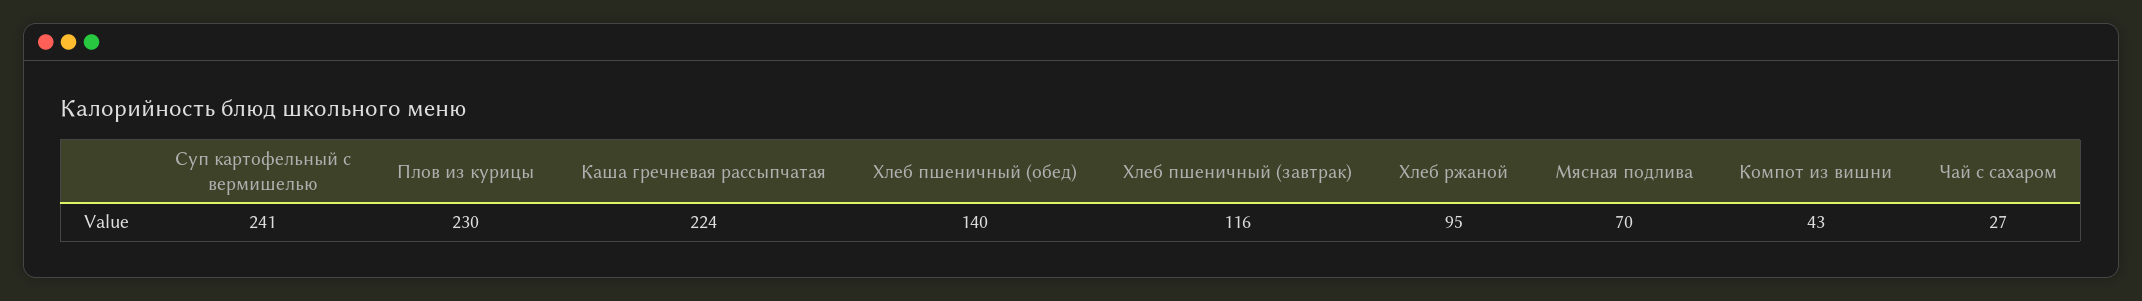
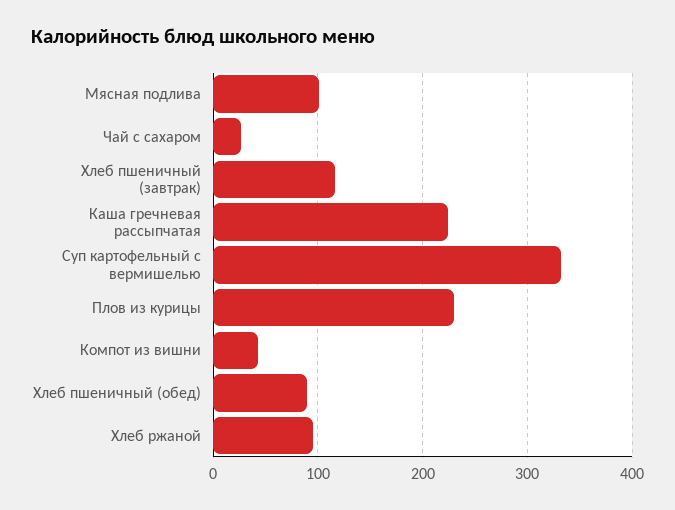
  {
-   "Суп картофельный с вермишелью": 241,
+   "Суп картофельный с вермишелью": 330,
    "Плов из курицы": 230,
    "Каша гречневая рассыпчатая": 224,
-   "Хлеб пшеничный (обед)": 140,
+   "Хлеб пшеничный (обед)": 90,
    "Хлеб пшеничный (завтрак)": 116,
    "Хлеб ржаной": 95,
-   "Мясная подлива": 70,
+   "Мясная подлива": 100,
    "Компот из вишни": 43,
    "Чай с сахаром": 27
  }

